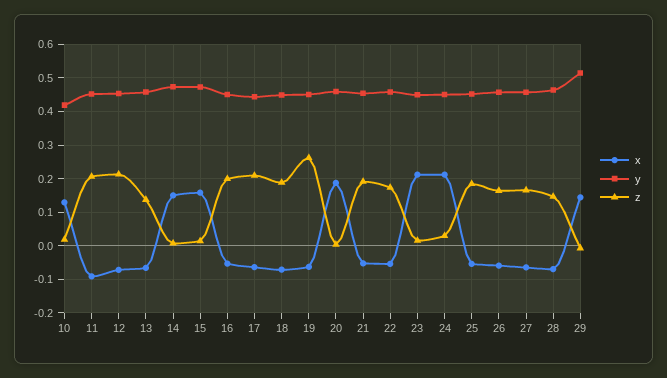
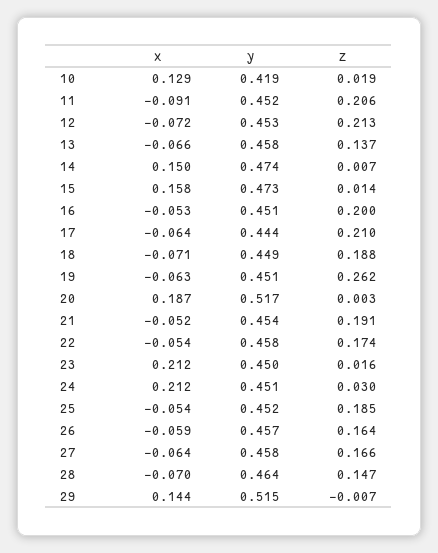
  {
    "x": {
      "10": 0.129,
      "11": -0.091,
      "12": -0.072,
      "13": -0.066,
      "14": 0.15,
      "15": 0.158,
      "16": -0.053,
      "17": -0.064,
      "18": -0.071,
      "19": -0.063,
      "20": 0.187,
      "21": -0.052,
      "22": -0.054,
      "23": 0.212,
      "24": 0.212,
      "25": -0.054,
      "26": -0.059,
      "27": -0.064,
      "28": -0.07,
      "29": 0.144
    },
    "y": {
      "10": 0.419,
      "11": 0.452,
      "12": 0.453,
      "13": 0.458,
      "14": 0.474,
      "15": 0.473,
      "16": 0.451,
      "17": 0.444,
      "18": 0.449,
      "19": 0.451,
-     "20": 0.46,
+     "20": 0.517,
      "21": 0.454,
      "22": 0.458,
      "23": 0.45,
      "24": 0.451,
      "25": 0.452,
      "26": 0.457,
      "27": 0.458,
      "28": 0.464,
      "29": 0.515
    },
    "z": {
      "10": 0.019,
      "11": 0.206,
      "12": 0.213,
      "13": 0.137,
      "14": 0.007,
      "15": 0.014,
      "16": 0.2,
      "17": 0.21,
      "18": 0.188,
      "19": 0.262,
      "20": 0.003,
      "21": 0.191,
      "22": 0.174,
      "23": 0.016,
      "24": 0.03,
      "25": 0.185,
      "26": 0.164,
      "27": 0.166,
      "28": 0.147,
      "29": -0.007
    }
  }

